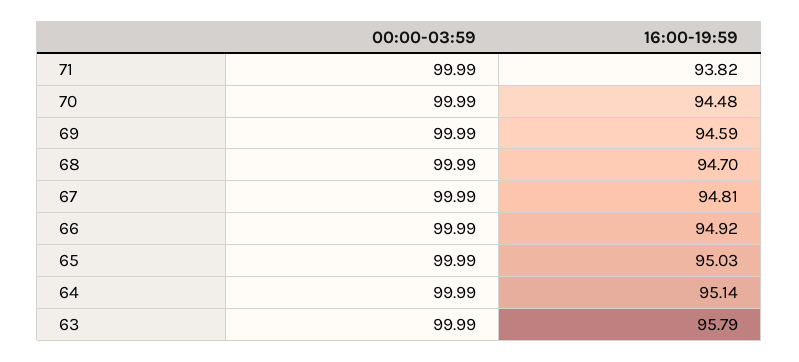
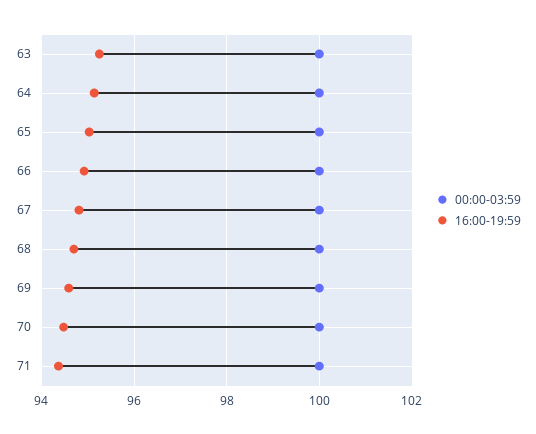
  {
    "00:00-03:59": {
      "71": 99.99,
      "70": 99.99,
      "69": 99.99,
      "68": 99.99,
      "67": 99.99,
      "66": 99.99,
      "65": 99.99,
      "64": 99.99,
      "63": 99.99
    },
    "16:00-19:59": {
-     "71": 93.82,
+     "71": 94.4,
      "70": 94.48,
      "69": 94.59,
      "68": 94.7,
      "67": 94.81,
      "66": 94.92,
      "65": 95.03,
      "64": 95.14,
-     "63": 95.79
+     "63": 95.2
    }
  }

